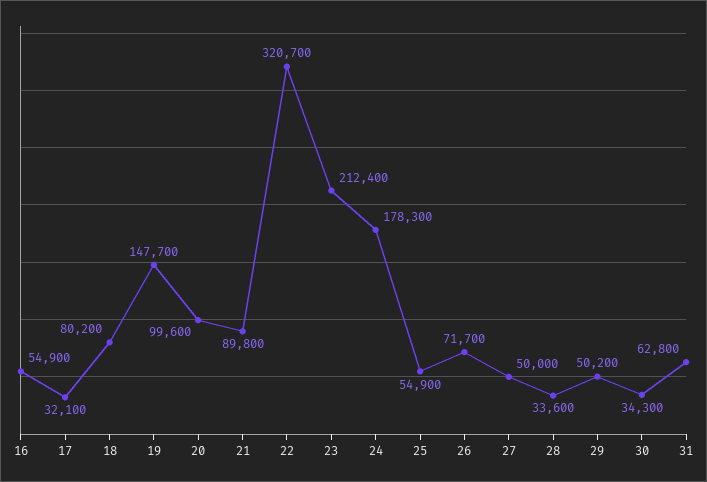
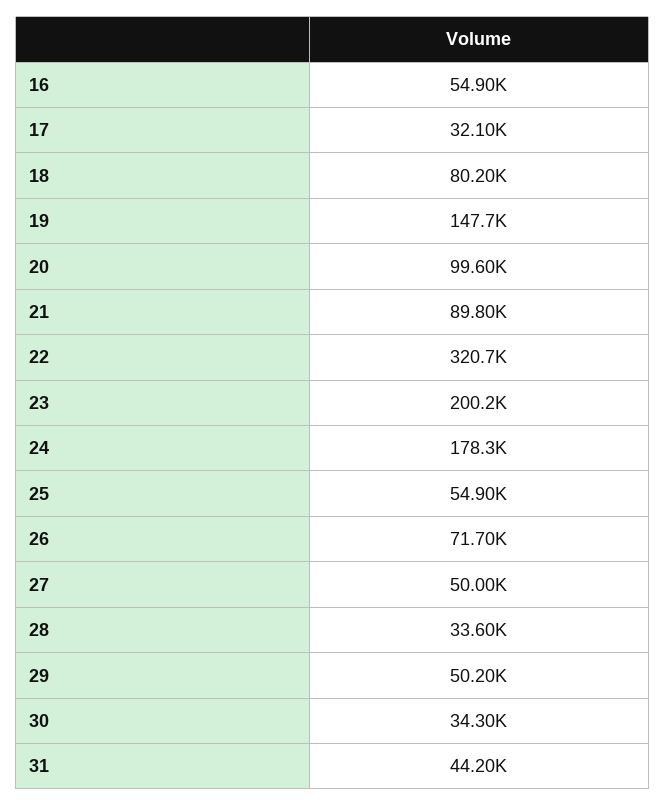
  {
    "16": 54900,
    "17": 32100,
    "18": 80200,
    "19": 147700,
    "20": 99600,
    "21": 89800,
    "22": 320700,
-   "23": 212400,
+   "23": 200200,
    "24": 178300,
    "25": 54900,
    "26": 71700,
    "27": 50000,
    "28": 33600,
    "29": 50200,
    "30": 34300,
-   "31": 62800
+   "31": 44200
  }

